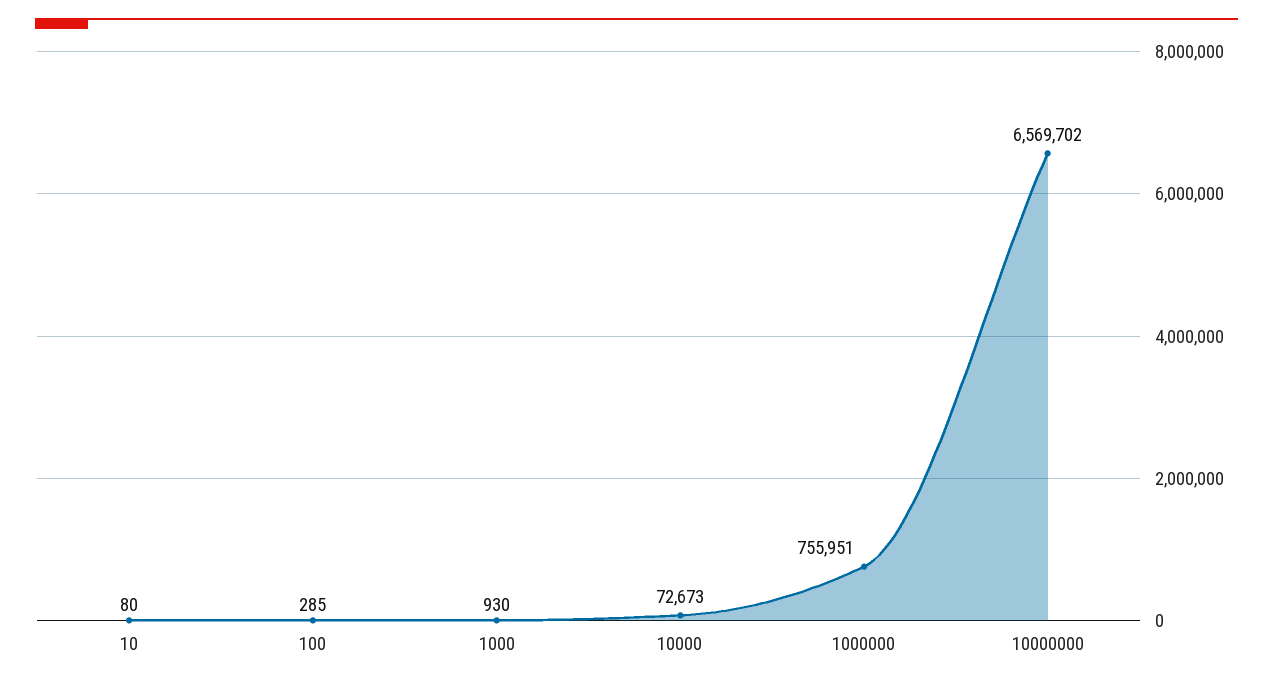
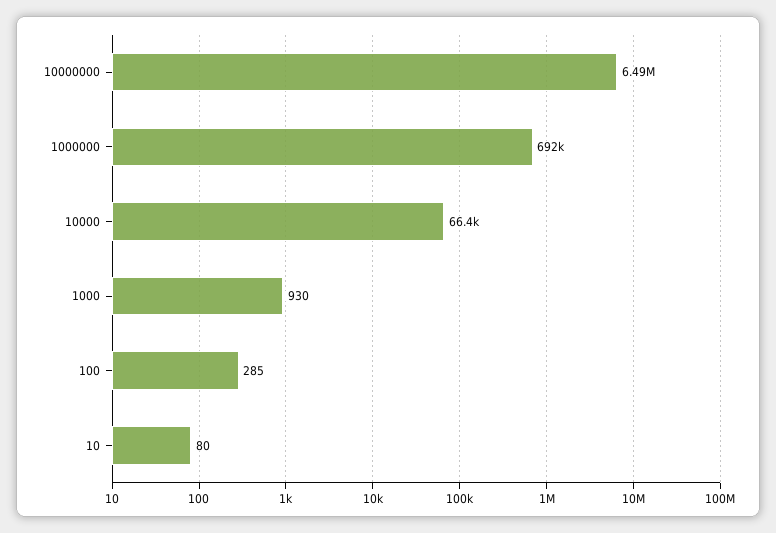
  {
    "10": 80,
    "100": 285,
    "1000": 930,
-   "10000": 72673,
+   "10000": 66400,
-   "1000000": 755951,
+   "1000000": 692000,
-   "10000000": 6569702
+   "10000000": 6490000
  }

